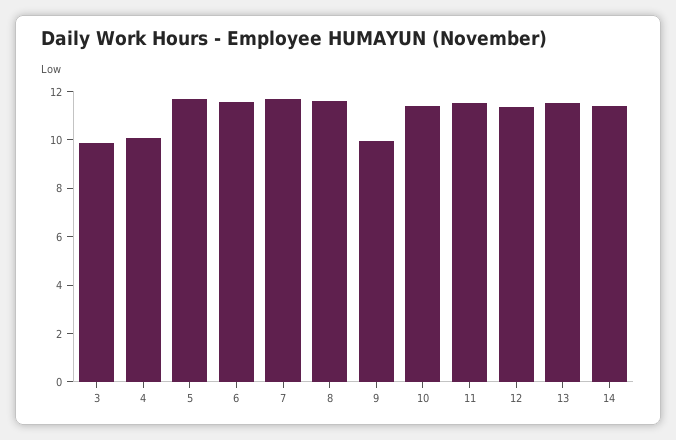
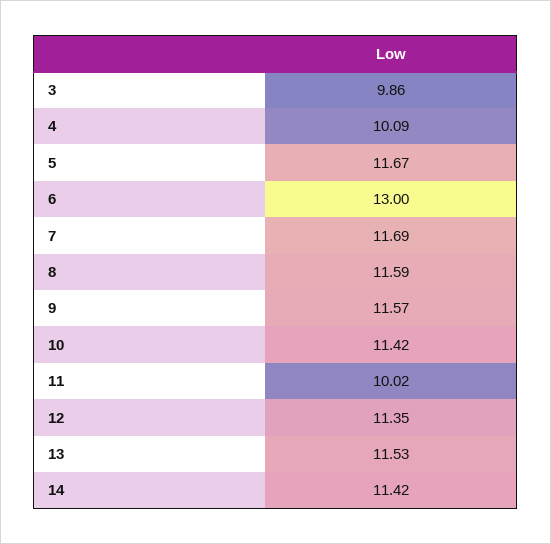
  {
    "3": 9.86,
    "4": 10.09,
    "5": 11.67,
-   "6": 11.5,
+   "6": 13,
    "7": 11.69,
    "8": 11.59,
-   "9": 10,
+   "9": 11.57,
    "10": 11.42,
-   "11": 11.5,
+   "11": 10.02,
    "12": 11.35,
    "13": 11.53,
    "14": 11.42
  }

